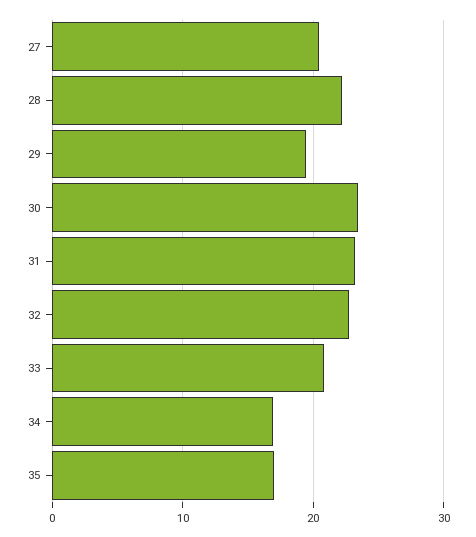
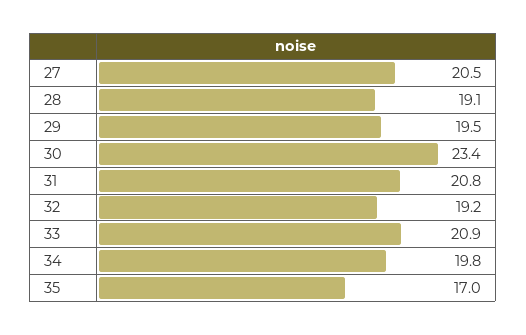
  {
    "27": 20.5,
-   "28": 22,
+   "28": 19.1,
    "29": 19.5,
    "30": 23.4,
-   "31": 23,
+   "31": 20.8,
-   "32": 23,
+   "32": 19.2,
    "33": 20.9,
-   "34": 17,
+   "34": 19.8,
    "35": 17
  }

